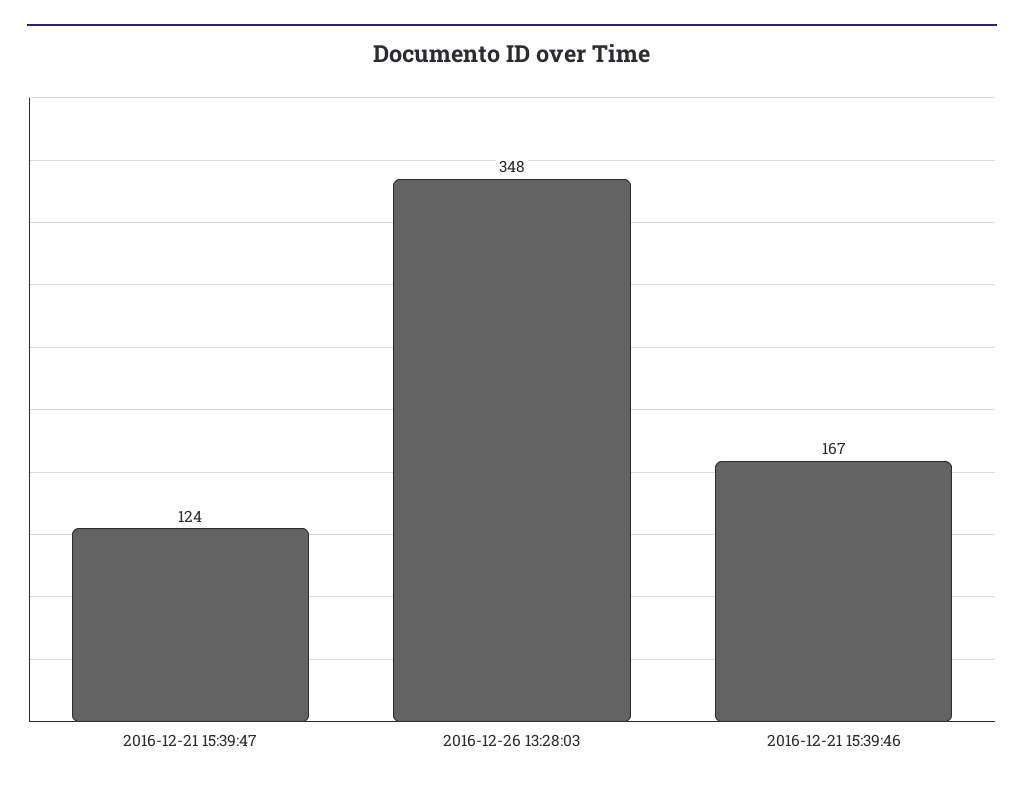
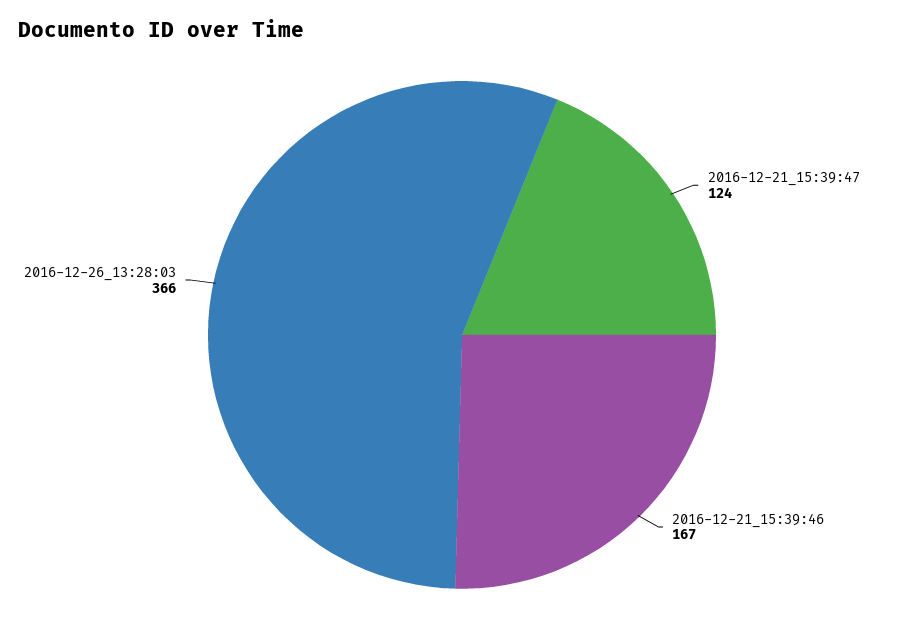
  {
    "2016-12-21 15:39:47": 124,
-   "2016-12-26 13:28:03": 348,
+   "2016-12-26 13:28:03": 366,
    "2016-12-21 15:39:46": 167
  }

